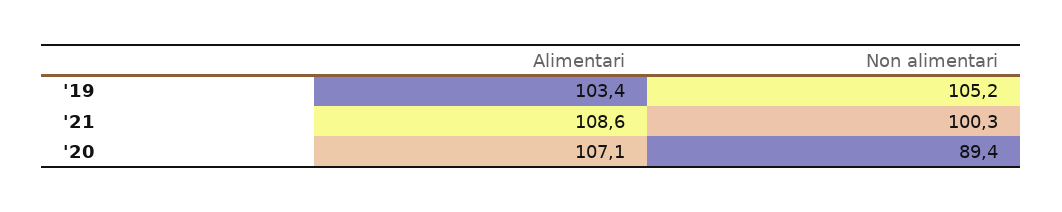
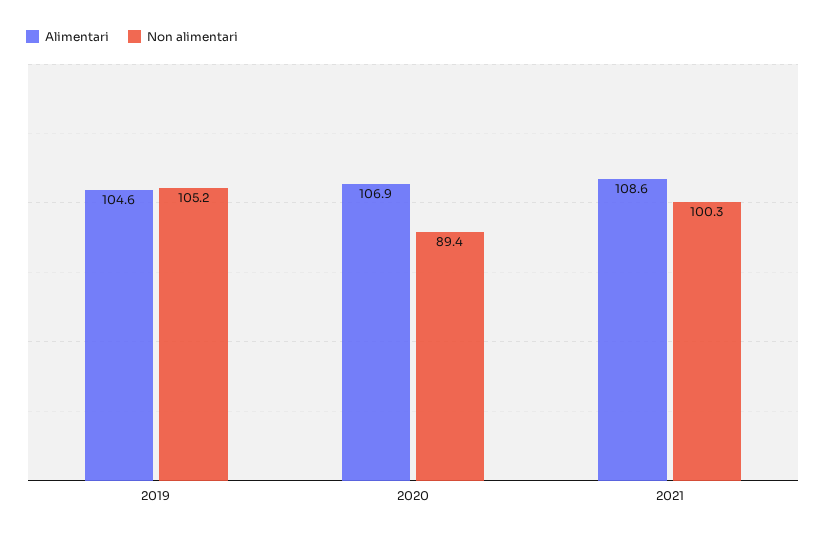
  {
    "Alimentari": {
-     "'19": 103.4,
+     "'19": 104.6,
      "'21": 108.6,
-     "'20": 107.1
+     "'20": 106.9
    },
    "Non alimentari": {
      "'19": 105.2,
      "'21": 100.3,
      "'20": 89.4
    }
  }

